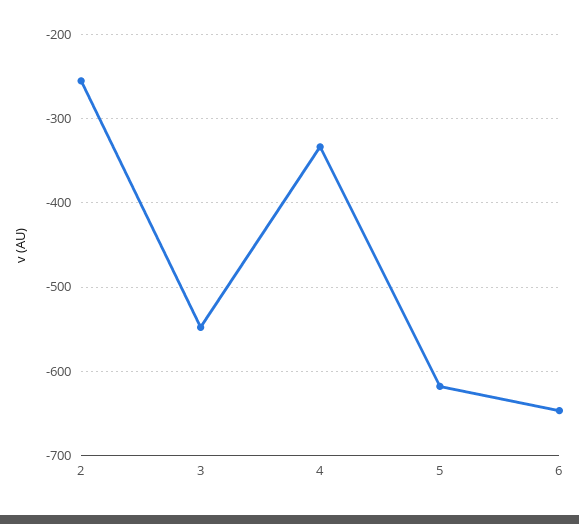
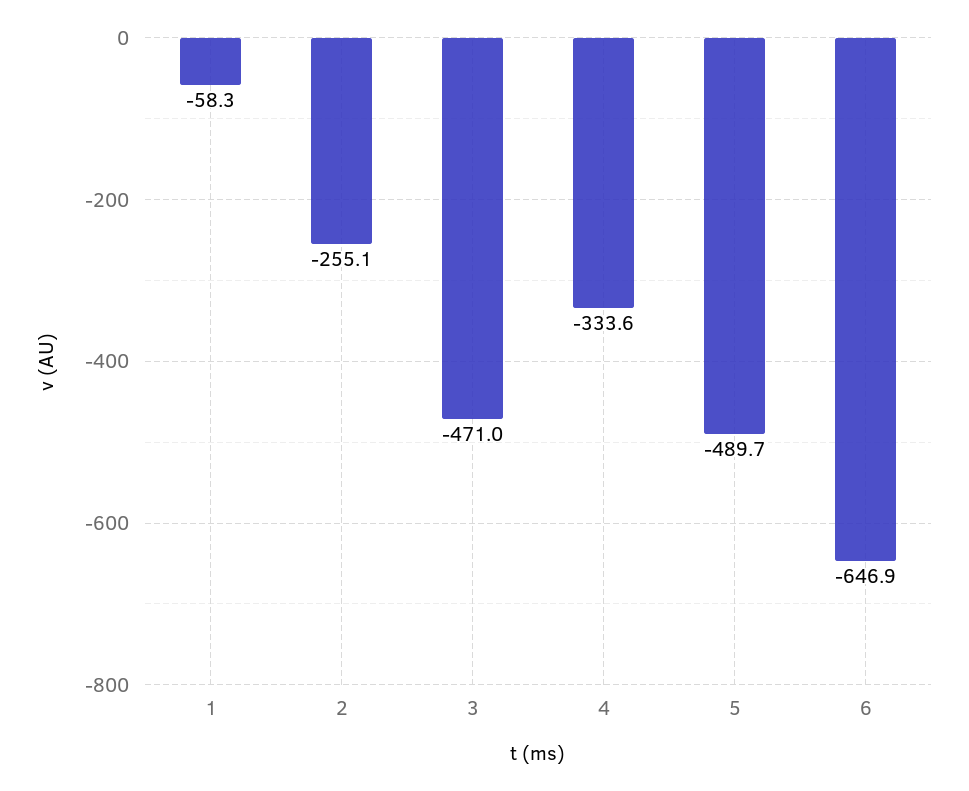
  {
    "2": -255.1,
-   "3": -550,
+   "3": -471,
    "4": -333.6,
-   "5": -620,
+   "5": -489.7,
-   "6": -646.9
+   "6": -646.9,
+   "1": -58.3
  }

